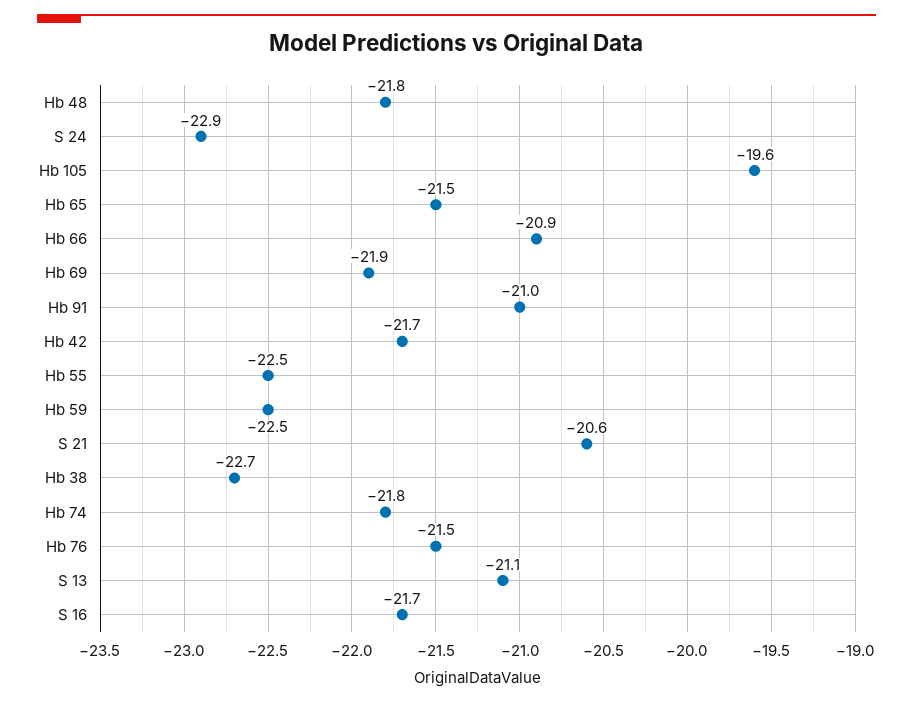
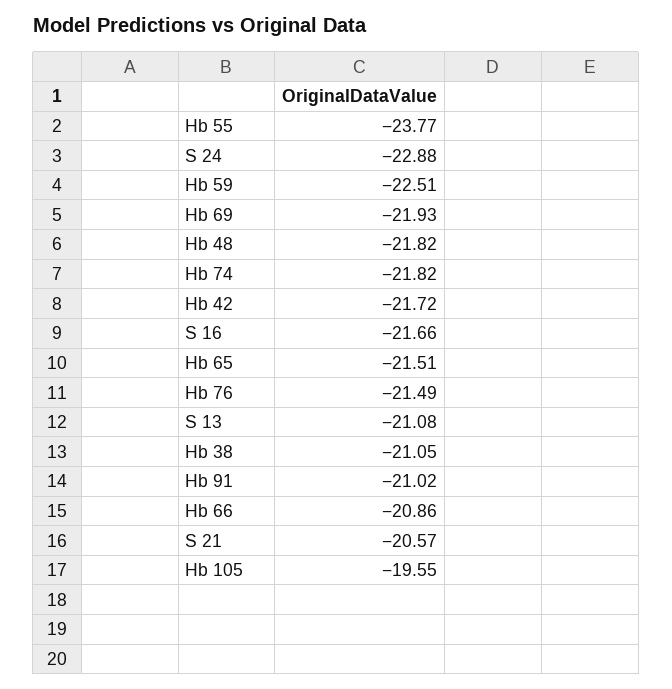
  {
    "Hb 48": -21.82,
    "S 24": -22.88,
    "Hb 105": -19.55,
    "Hb 65": -21.51,
    "Hb 66": -20.86,
    "Hb 69": -21.93,
    "Hb 91": -21.02,
    "Hb 42": -21.72,
-   "Hb 55": -22.5,
+   "Hb 55": -23.77,
    "Hb 59": -22.51,
    "S 21": -20.57,
-   "Hb 38": -22.7,
+   "Hb 38": -21.05,
    "Hb 74": -21.82,
    "Hb 76": -21.49,
    "S 13": -21.08,
    "S 16": -21.66
  }

